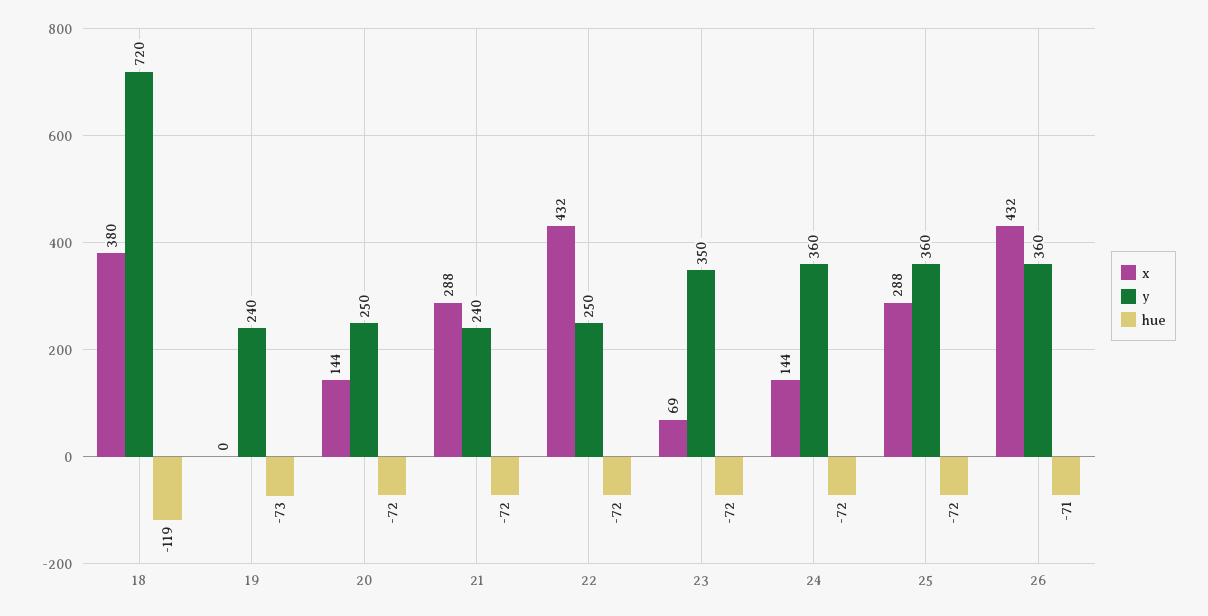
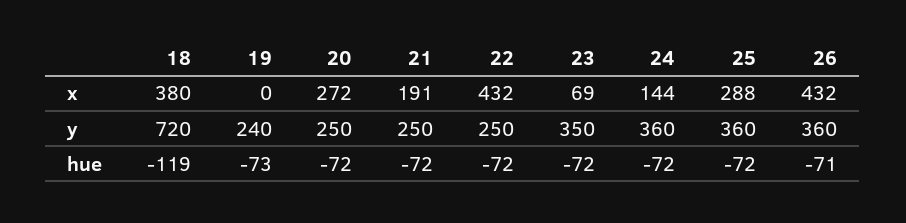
  {
    "x": {
      "18": 380,
      "19": 0,
-     "20": 144,
+     "20": 272,
-     "21": 288,
+     "21": 191,
      "22": 432,
      "23": 69,
      "24": 144,
      "25": 288,
      "26": 432
    },
    "y": {
      "18": 720,
      "19": 240,
      "20": 250,
-     "21": 240,
+     "21": 250,
      "22": 250,
      "23": 350,
      "24": 360,
      "25": 360,
      "26": 360
    },
    "hue": {
      "18": -119,
      "19": -73,
      "20": -72,
      "21": -72,
      "22": -72,
      "23": -72,
      "24": -72,
      "25": -72,
      "26": -71
    }
  }

